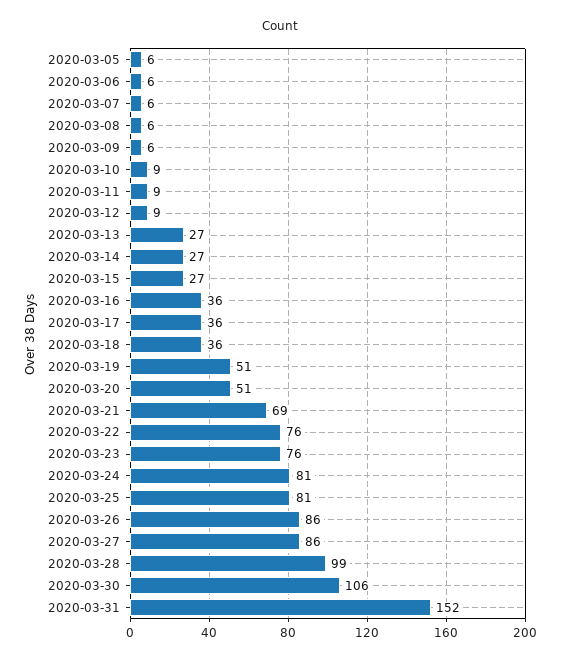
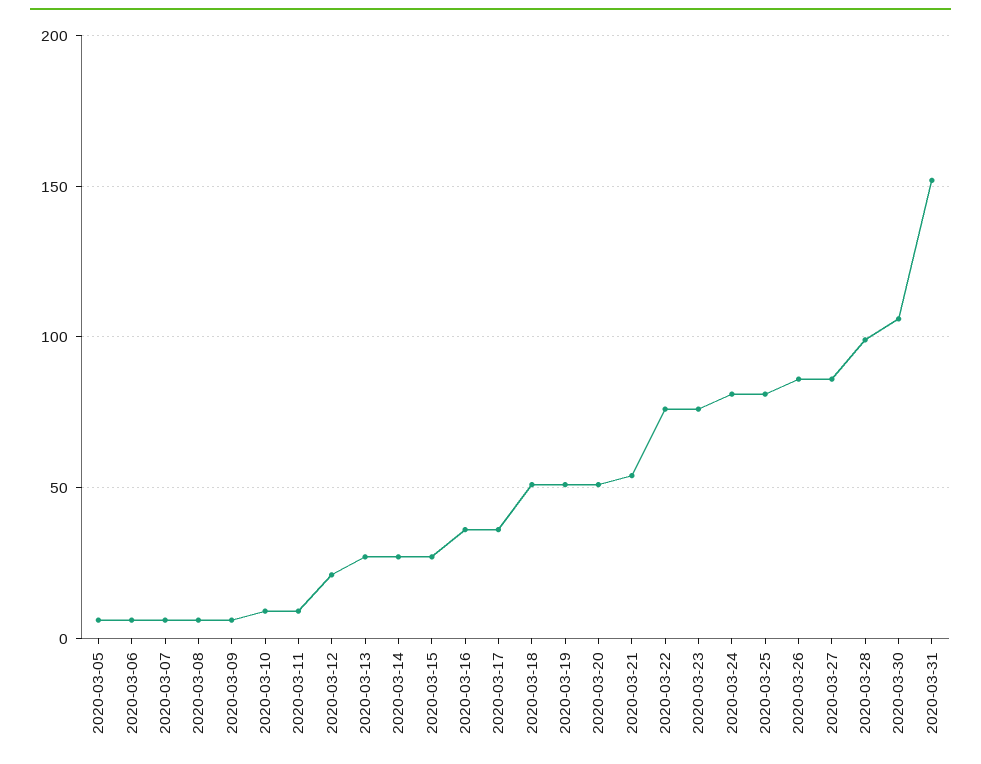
  {
    "2020-03-05": 6,
    "2020-03-06": 6,
    "2020-03-07": 6,
    "2020-03-08": 6,
    "2020-03-09": 6,
    "2020-03-10": 9,
    "2020-03-11": 9,
-   "2020-03-12": 9,
+   "2020-03-12": 20,
    "2020-03-13": 27,
    "2020-03-14": 27,
    "2020-03-15": 27,
    "2020-03-16": 36,
    "2020-03-17": 36,
-   "2020-03-18": 36,
+   "2020-03-18": 50,
    "2020-03-19": 51,
    "2020-03-20": 51,
-   "2020-03-21": 69,
+   "2020-03-21": 55,
    "2020-03-22": 76,
    "2020-03-23": 76,
    "2020-03-24": 81,
    "2020-03-25": 81,
    "2020-03-26": 86,
    "2020-03-27": 86,
    "2020-03-28": 99,
    "2020-03-30": 106,
    "2020-03-31": 152
  }

